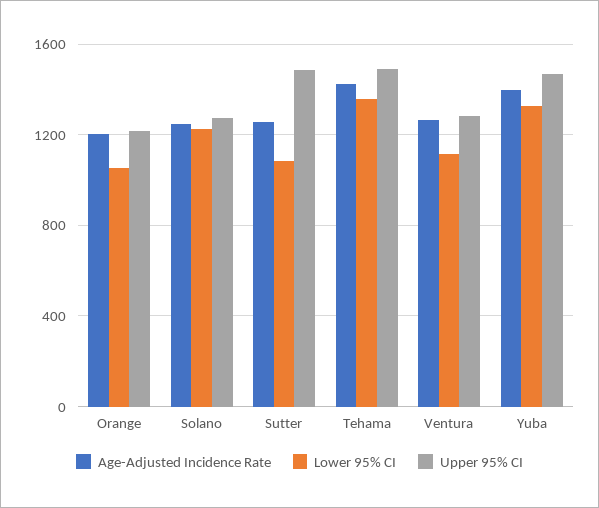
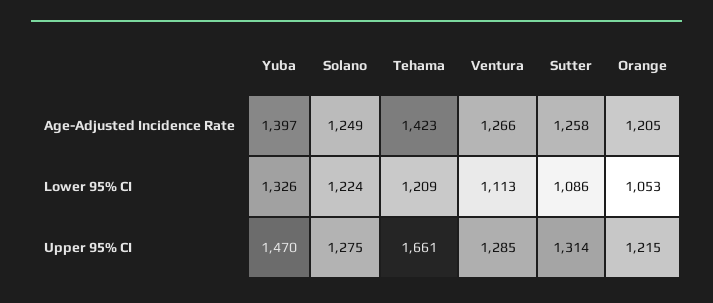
  {
    "Age-Adjusted Incidence Rate": {
      "Orange": 1205,
      "Solano": 1249,
      "Sutter": 1258,
      "Tehama": 1423,
      "Ventura": 1266,
      "Yuba": 1397
    },
    "Lower 95% CI": {
      "Orange": 1053,
      "Solano": 1224,
      "Sutter": 1086,
-     "Tehama": 1350,
+     "Tehama": 1209,
      "Ventura": 1113,
      "Yuba": 1326
    },
    "Upper 95% CI": {
      "Orange": 1215,
      "Solano": 1275,
-     "Sutter": 1500,
+     "Sutter": 1314,
-     "Tehama": 1500,
+     "Tehama": 1661,
      "Ventura": 1285,
      "Yuba": 1470
    }
  }

